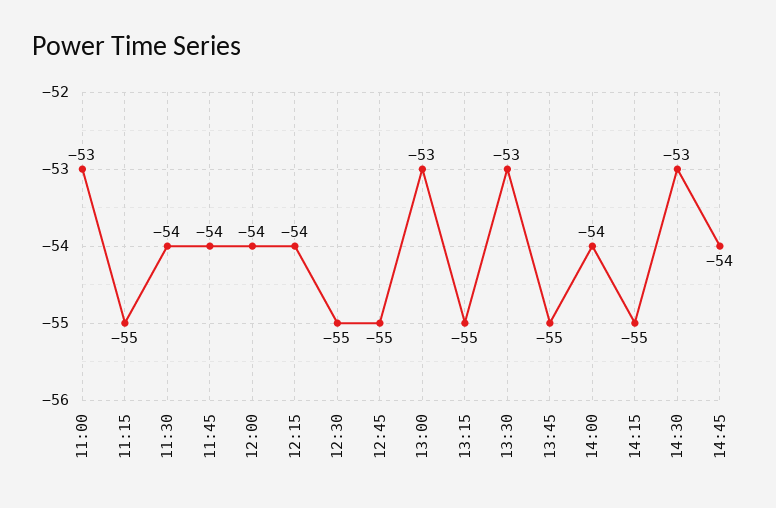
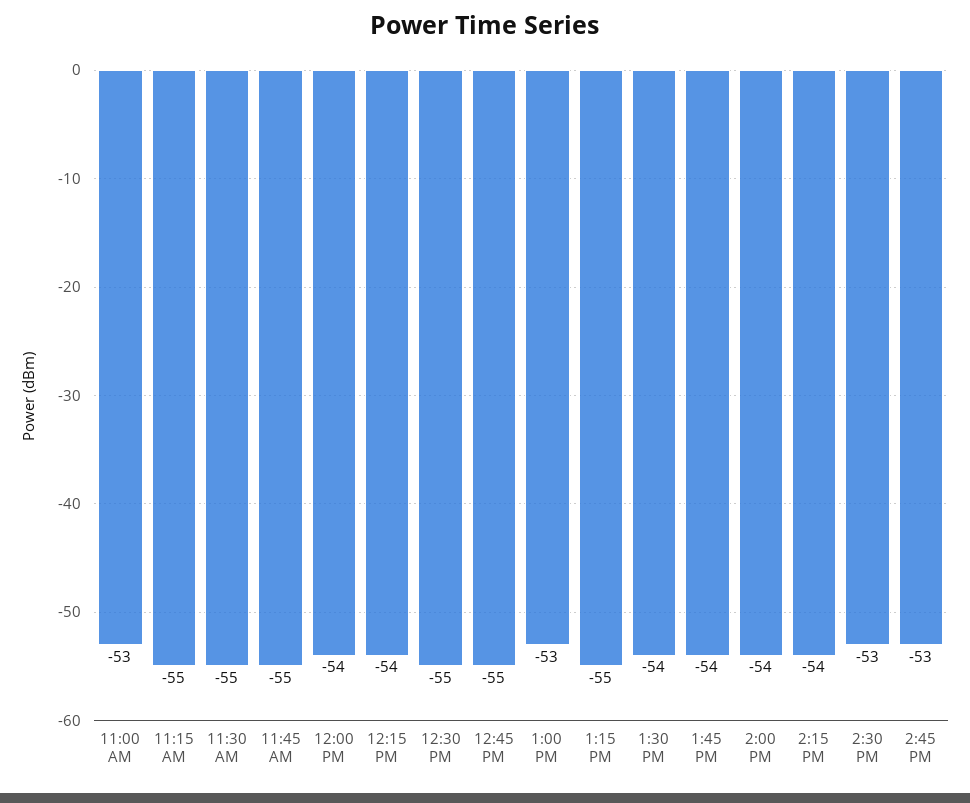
  {
    "11:00": -53,
    "11:15": -55,
-   "11:30": -54,
+   "11:30": -55,
-   "11:45": -54,
+   "11:45": -55,
    "12:00": -54,
    "12:15": -54,
    "12:30": -55,
    "12:45": -55,
    "13:00": -53,
    "13:15": -55,
-   "13:30": -53,
+   "13:30": -54,
-   "13:45": -55,
+   "13:45": -54,
    "14:00": -54,
-   "14:15": -55,
+   "14:15": -54,
    "14:30": -53,
-   "14:45": -54
+   "14:45": -53
  }

